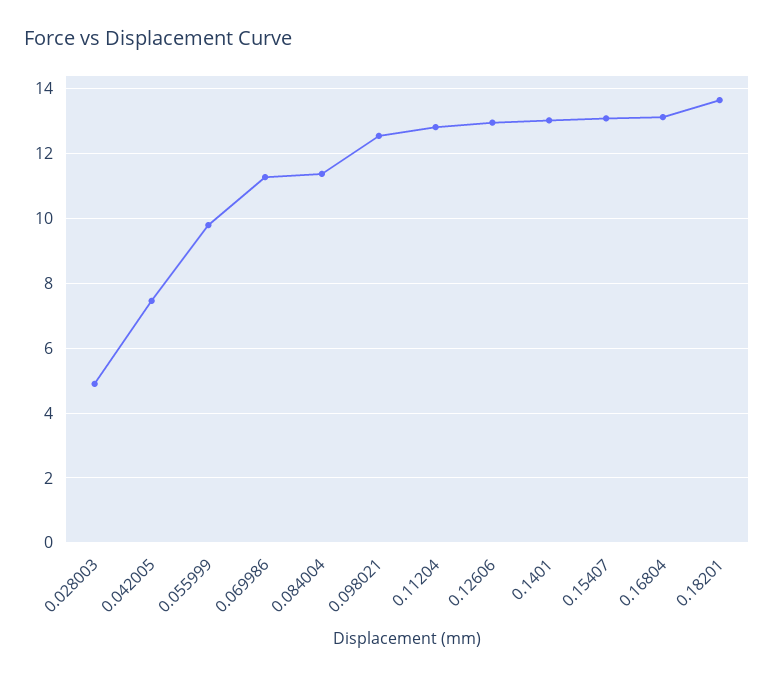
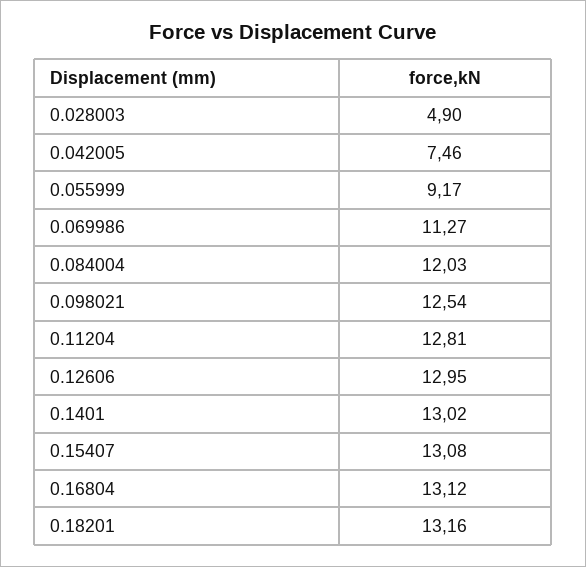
  {
    "0.028003": 4.9,
    "0.042005": 7.46,
-   "0.055999": 9.8,
+   "0.055999": 9.17,
    "0.069986": 11.27,
-   "0.084004": 11.4,
+   "0.084004": 12.03,
    "0.098021": 12.54,
    "0.11204": 12.81,
    "0.12606": 12.95,
    "0.1401": 13.02,
    "0.15407": 13.08,
    "0.16804": 13.12,
-   "0.18201": 13.6
+   "0.18201": 13.16
  }

